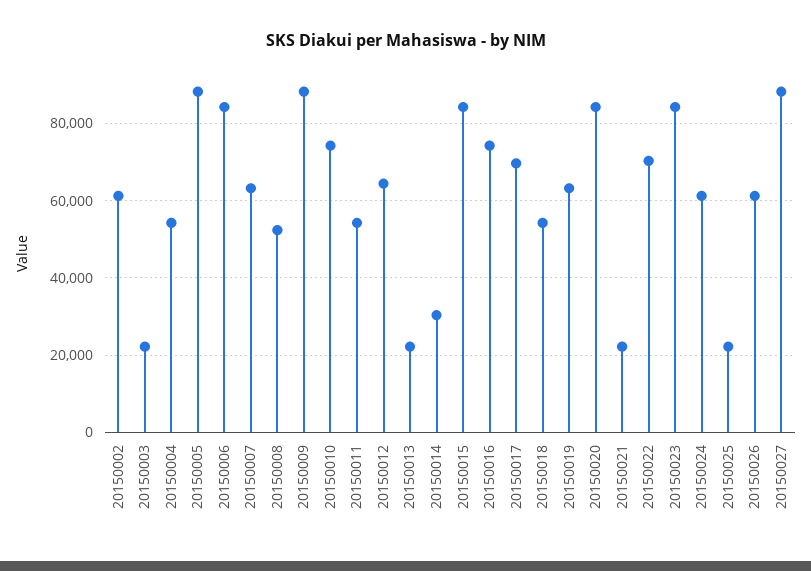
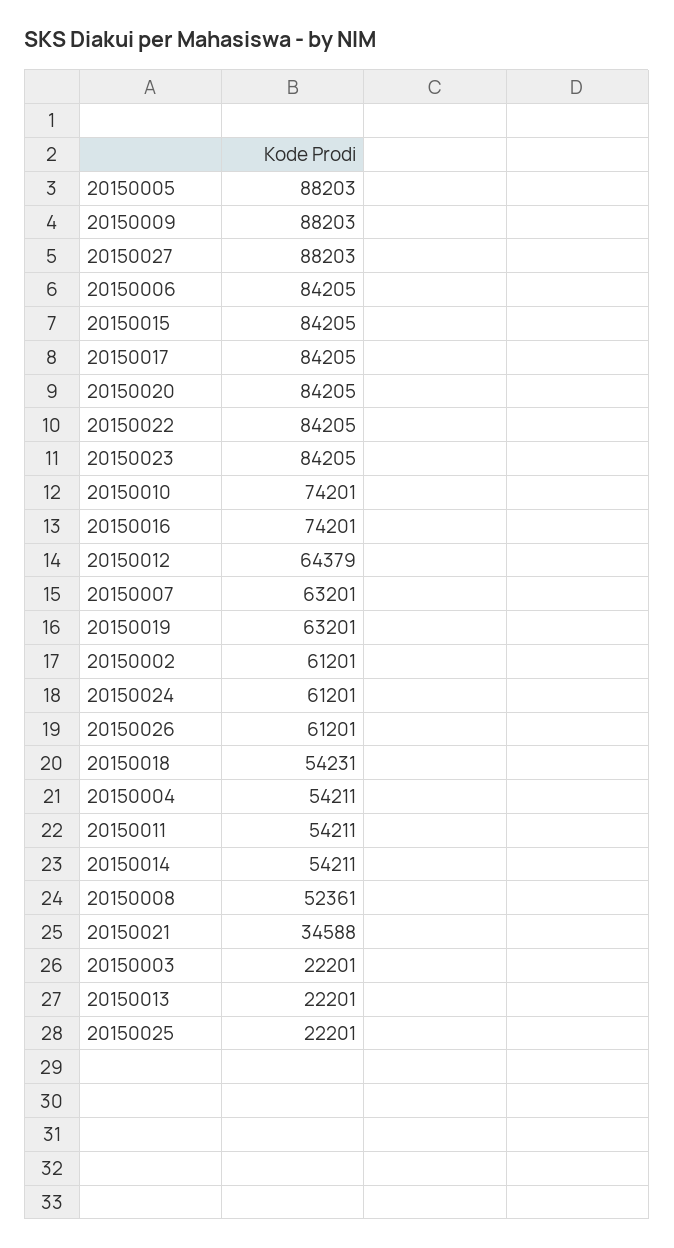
  {
    "20150002": 61201,
    "20150003": 22201,
    "20150004": 54211,
    "20150005": 88203,
    "20150006": 84205,
    "20150007": 63201,
    "20150008": 52361,
    "20150009": 88203,
    "20150010": 74201,
    "20150011": 54211,
    "20150012": 64379,
    "20150013": 22201,
-   "20150014": 30000,
+   "20150014": 54211,
    "20150015": 84205,
    "20150016": 74201,
-   "20150017": 70000,
+   "20150017": 84205,
    "20150018": 54231,
    "20150019": 63201,
    "20150020": 84205,
-   "20150021": 22000,
+   "20150021": 34588,
-   "20150022": 70000,
+   "20150022": 84205,
    "20150023": 84205,
    "20150024": 61201,
    "20150025": 22201,
    "20150026": 61201,
    "20150027": 88203
  }

